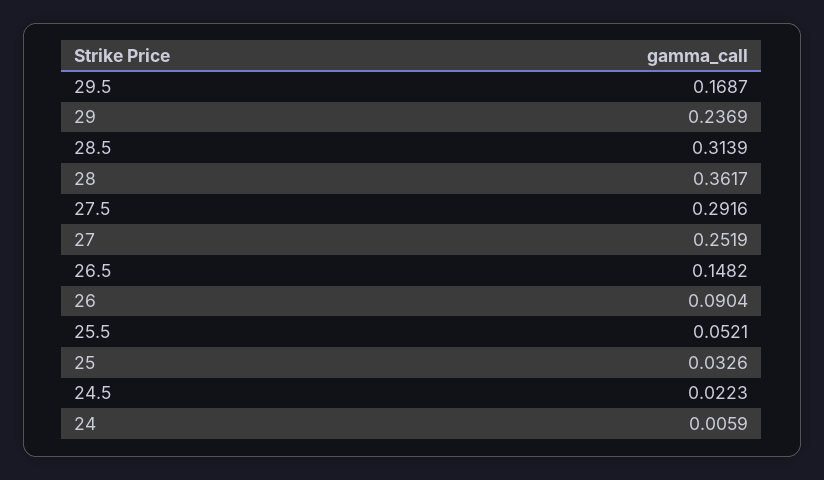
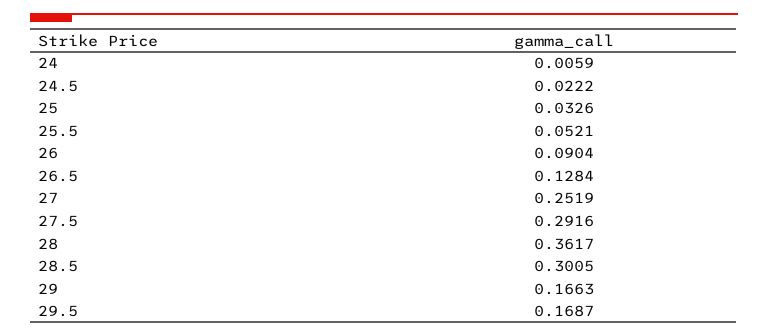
  {
    "29.5": 0.1687,
-   "29": 0.2369,
+   "29": 0.1663,
-   "28.5": 0.3139,
+   "28.5": 0.3005,
    "28": 0.3617,
    "27.5": 0.2916,
    "27": 0.2519,
-   "26.5": 0.1482,
+   "26.5": 0.1284,
    "26": 0.0904,
    "25.5": 0.0521,
    "25": 0.0326,
-   "24.5": 0.0223,
+   "24.5": 0.0222,
    "24": 0.0059
  }

